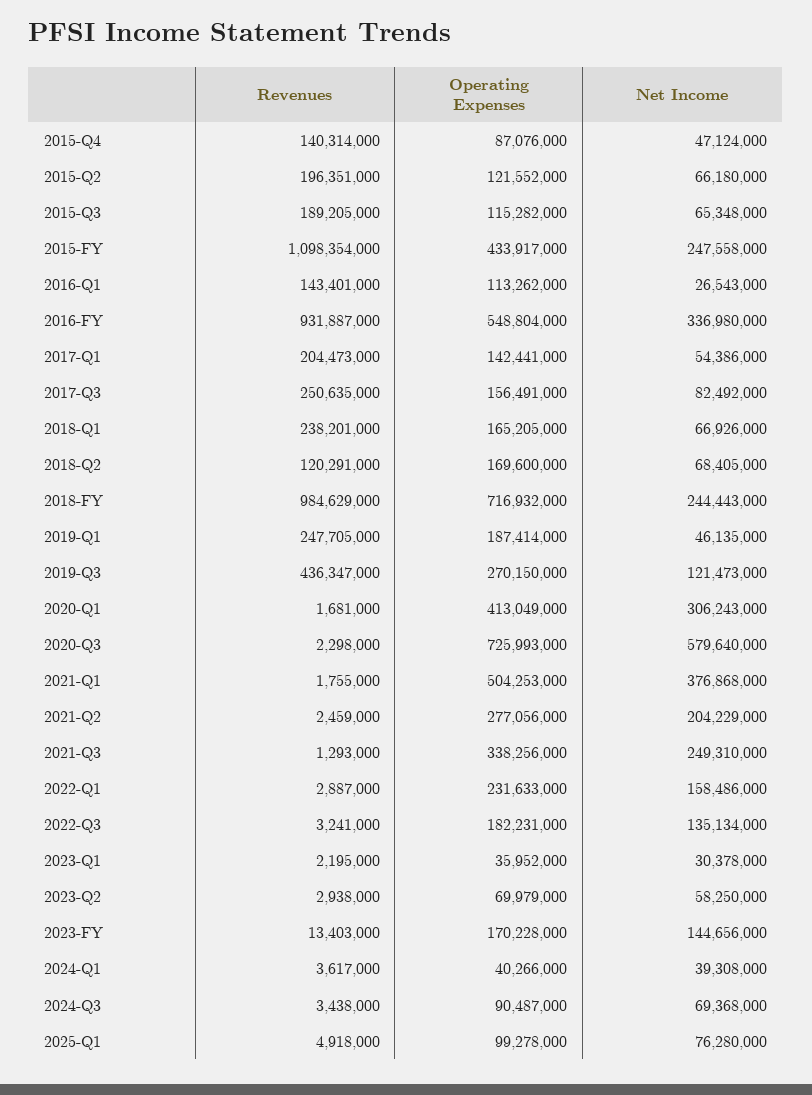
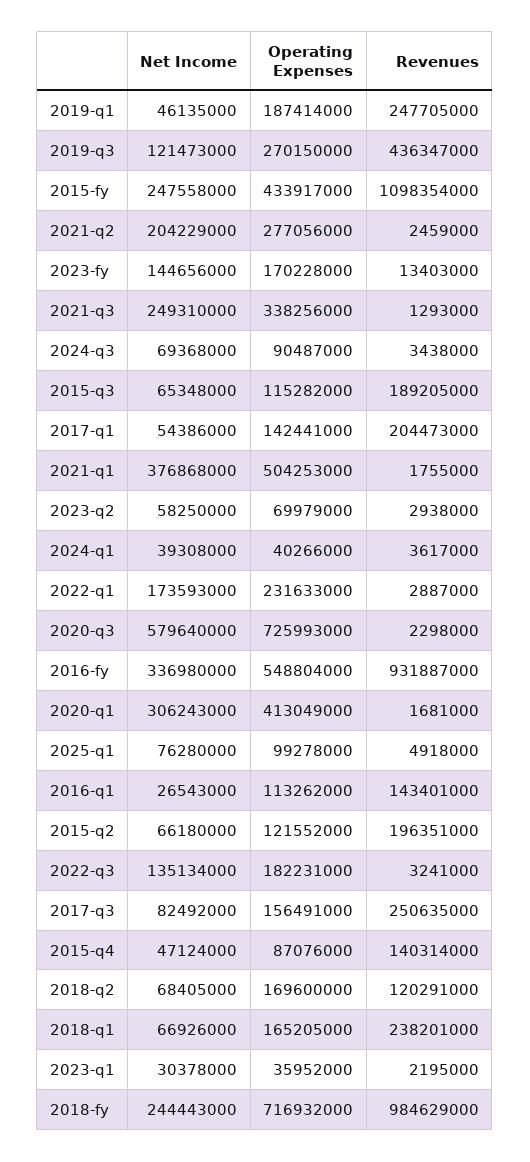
  {
    "Revenues": {
      "2015-Q4": 140314000,
      "2015-Q2": 196351000,
      "2015-Q3": 189205000,
      "2015-FY": 1098354000,
      "2016-Q1": 143401000,
      "2016-FY": 931887000,
      "2017-Q1": 204473000,
      "2017-Q3": 250635000,
      "2018-Q1": 238201000,
      "2018-Q2": 120291000,
      "2018-FY": 984629000,
      "2019-Q1": 247705000,
      "2019-Q3": 436347000,
      "2020-Q1": 1681000,
      "2020-Q3": 2298000,
      "2021-Q1": 1755000,
      "2021-Q2": 2459000,
      "2021-Q3": 1293000,
      "2022-Q1": 2887000,
      "2022-Q3": 3241000,
      "2023-Q1": 2195000,
      "2023-Q2": 2938000,
      "2023-FY": 13403000,
      "2024-Q1": 3617000,
      "2024-Q3": 3438000,
      "2025-Q1": 4918000
    },
    "Operating Expenses": {
      "2015-Q4": 87076000,
      "2015-Q2": 121552000,
      "2015-Q3": 115282000,
      "2015-FY": 433917000,
      "2016-Q1": 113262000,
      "2016-FY": 548804000,
      "2017-Q1": 142441000,
      "2017-Q3": 156491000,
      "2018-Q1": 165205000,
      "2018-Q2": 169600000,
      "2018-FY": 716932000,
      "2019-Q1": 187414000,
      "2019-Q3": 270150000,
      "2020-Q1": 413049000,
      "2020-Q3": 725993000,
      "2021-Q1": 504253000,
      "2021-Q2": 277056000,
      "2021-Q3": 338256000,
      "2022-Q1": 231633000,
      "2022-Q3": 182231000,
      "2023-Q1": 35952000,
      "2023-Q2": 69979000,
      "2023-FY": 170228000,
      "2024-Q1": 40266000,
      "2024-Q3": 90487000,
      "2025-Q1": 99278000
    },
    "Net Income": {
      "2015-Q4": 47124000,
      "2015-Q2": 66180000,
      "2015-Q3": 65348000,
      "2015-FY": 247558000,
      "2016-Q1": 26543000,
      "2016-FY": 336980000,
      "2017-Q1": 54386000,
      "2017-Q3": 82492000,
      "2018-Q1": 66926000,
      "2018-Q2": 68405000,
      "2018-FY": 244443000,
      "2019-Q1": 46135000,
      "2019-Q3": 121473000,
      "2020-Q1": 306243000,
      "2020-Q3": 579640000,
      "2021-Q1": 376868000,
      "2021-Q2": 204229000,
      "2021-Q3": 249310000,
-     "2022-Q1": 158486000,
+     "2022-Q1": 173593000,
      "2022-Q3": 135134000,
      "2023-Q1": 30378000,
      "2023-Q2": 58250000,
      "2023-FY": 144656000,
      "2024-Q1": 39308000,
      "2024-Q3": 69368000,
      "2025-Q1": 76280000
    }
  }

